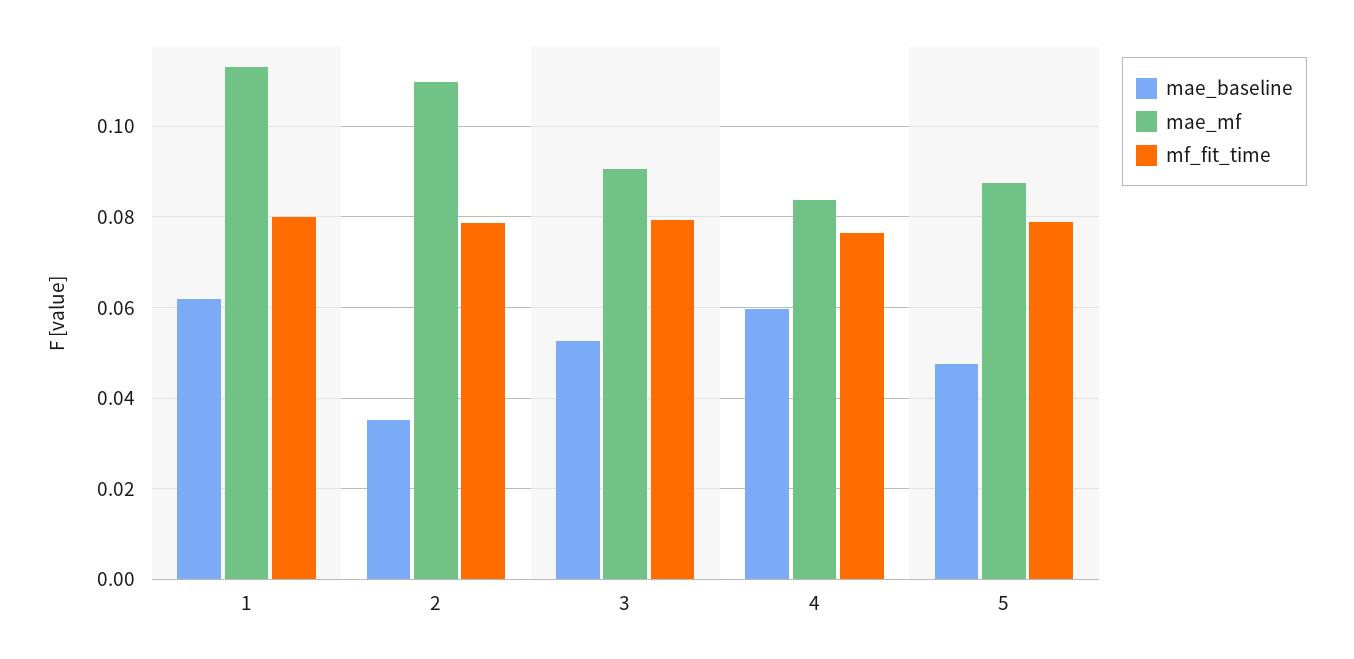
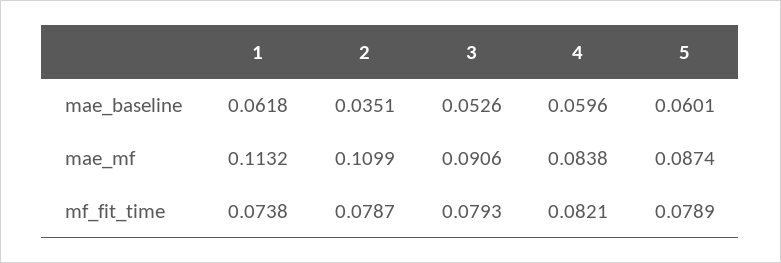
  {
    "mae_baseline": {
      "1": 0.0618,
      "2": 0.0351,
      "3": 0.0526,
      "4": 0.0596,
-     "5": 0.048
+     "5": 0.0601
    },
    "mae_mf": {
      "1": 0.1132,
      "2": 0.1099,
      "3": 0.0906,
      "4": 0.0838,
      "5": 0.0874
    },
    "mf_fit_time": {
-     "1": 0.08,
+     "1": 0.0738,
      "2": 0.0787,
      "3": 0.0793,
-     "4": 0.076,
+     "4": 0.0821,
      "5": 0.0789
    }
  }

